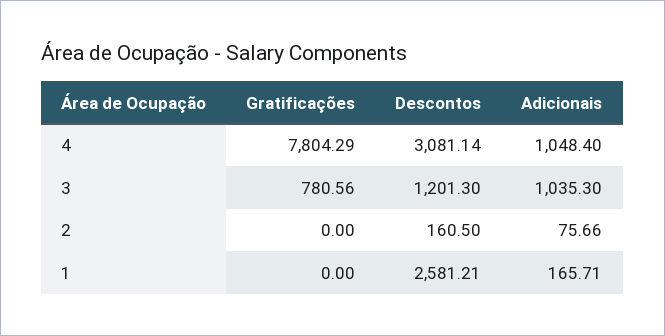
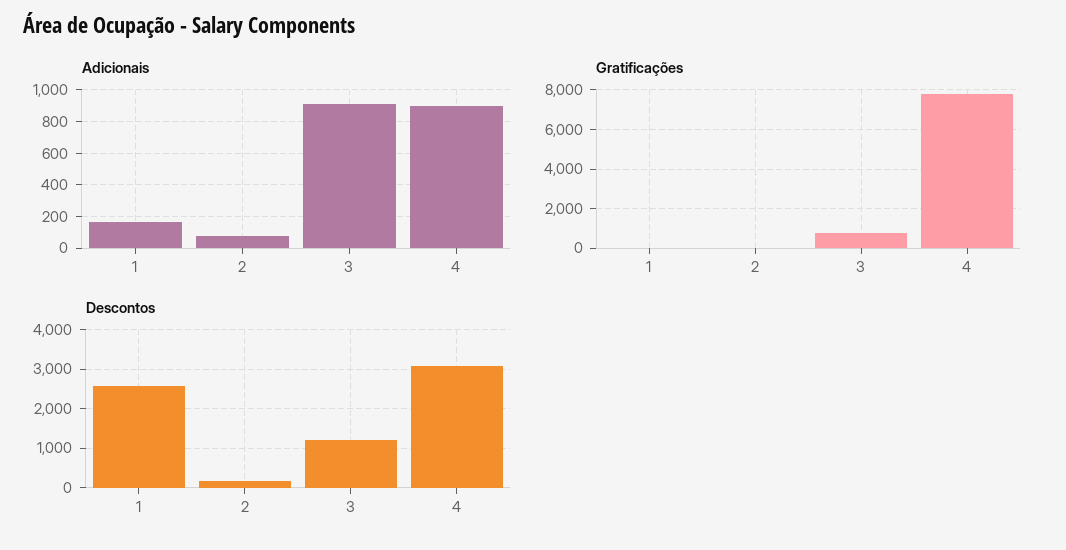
  {
    "Gratificações": {
      "4": 7804.29,
      "3": 780.56,
      "2": 0,
      "1": 0
    },
    "Descontos": {
      "4": 3081.14,
      "3": 1201.3,
      "2": 160.5,
      "1": 2581.21
    },
    "Adicionais": {
-     "4": 1048.4,
+     "4": 900,
-     "3": 1035.3,
+     "3": 900,
      "2": 75.66,
      "1": 165.71
    }
  }

